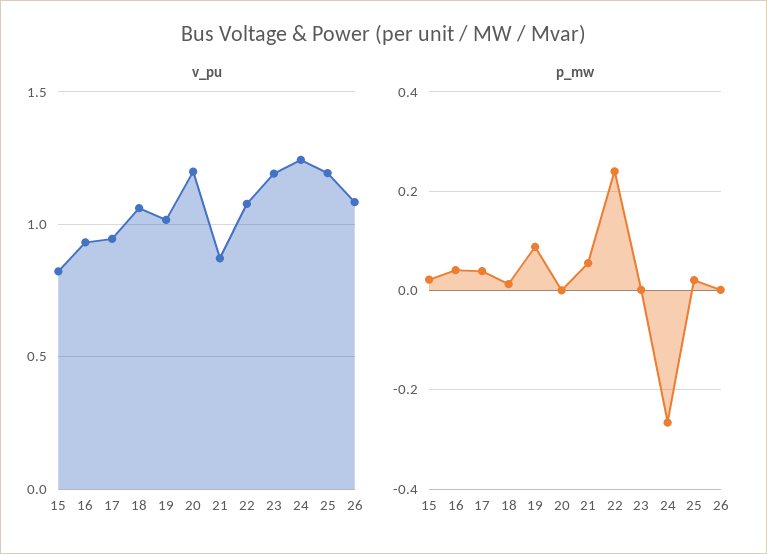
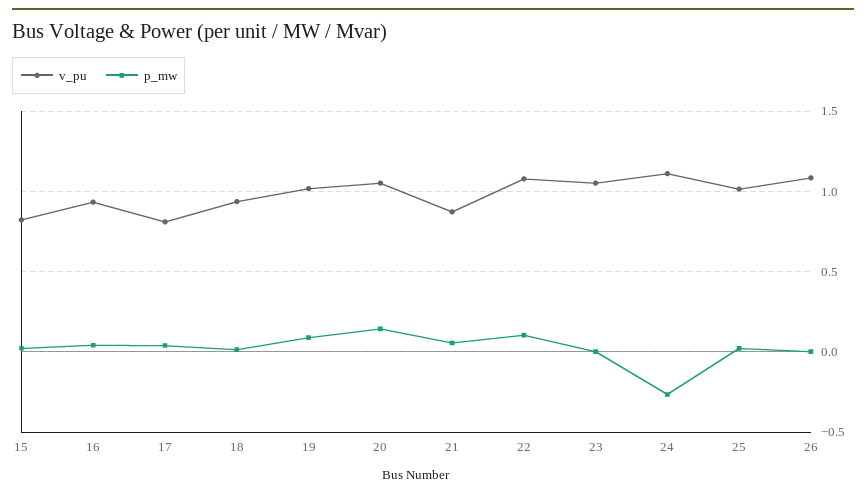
  {
    "v_pu": {
      "15": 0.8,
      "16": 0.95,
-     "17": 0.95,
+     "17": 0.8,
-     "18": 1.05,
+     "18": 0.95,
      "19": 1,
-     "20": 1.2,
+     "20": 1.05,
      "21": 0.85,
      "22": 1.1,
-     "23": 1.2,
+     "23": 1.05,
-     "24": 1.25,
+     "24": 1.1,
-     "25": 1.2,
+     "25": 1,
      "26": 1.1
    },
    "p_mw": {
      "15": 0.02,
      "16": 0.04,
      "17": 0.04,
      "18": 0.02,
      "19": 0.08,
-     "20": 0,
+     "20": 0.15,
      "21": 0.06,
-     "22": 0.24,
+     "22": 0.1,
      "23": 0,
      "24": -0.26,
      "25": 0.02,
      "26": 0
    }
  }

